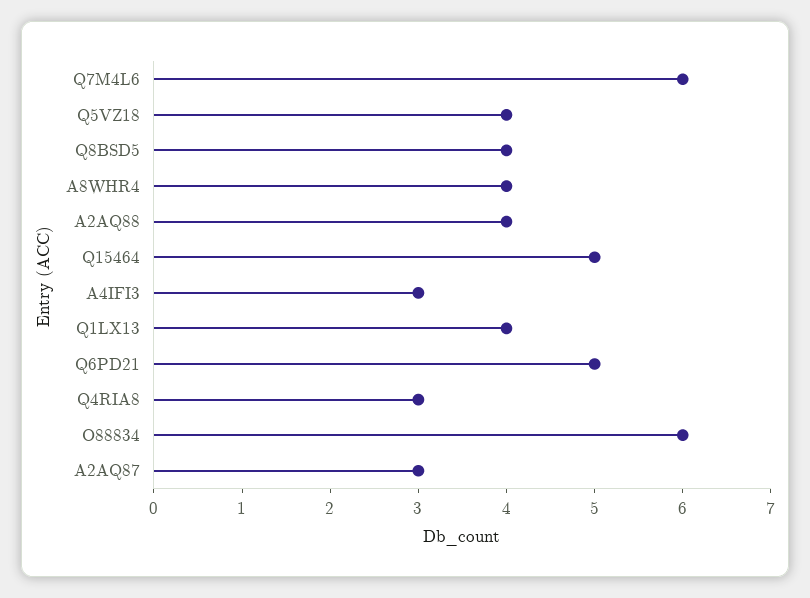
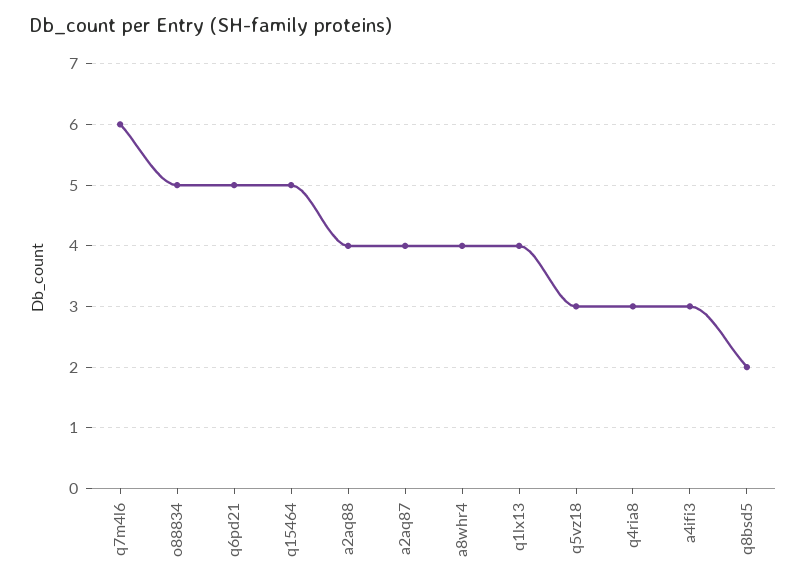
  {
    "Q7M4L6": 6,
-   "Q5VZ18": 4,
+   "Q5VZ18": 3,
-   "Q8BSD5": 4,
+   "Q8BSD5": 2,
    "A8WHR4": 4,
    "A2AQ88": 4,
    "Q15464": 5,
    "A4IFI3": 3,
    "Q1LX13": 4,
    "Q6PD21": 5,
    "Q4RIA8": 3,
-   "O88834": 6,
+   "O88834": 5,
-   "A2AQ87": 3
+   "A2AQ87": 4
  }

